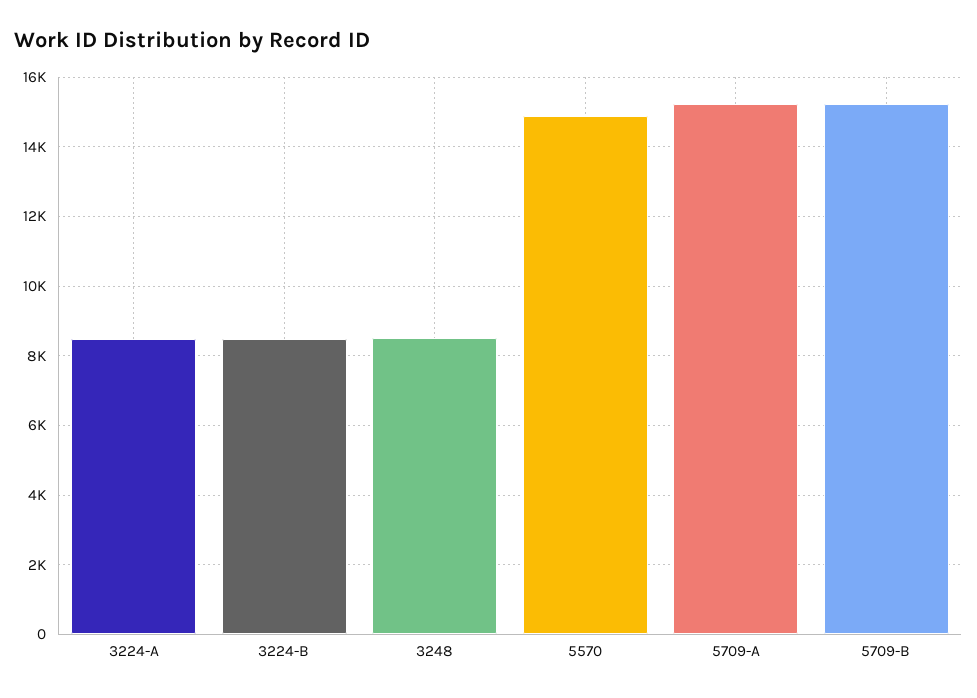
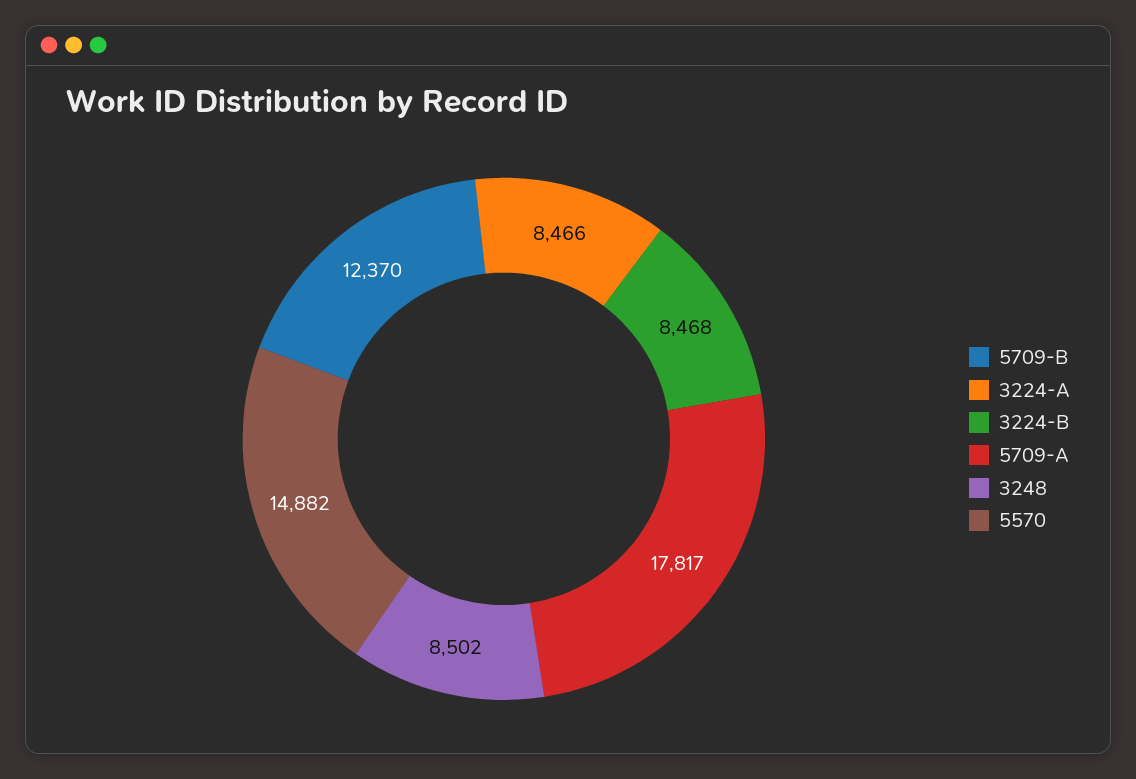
  {
    "3224-A": 8466,
    "3224-B": 8468,
    "3248": 8502,
    "5570": 14882,
-   "5709-A": 15200,
+   "5709-A": 17817,
-   "5709-B": 15200
+   "5709-B": 12370
  }

